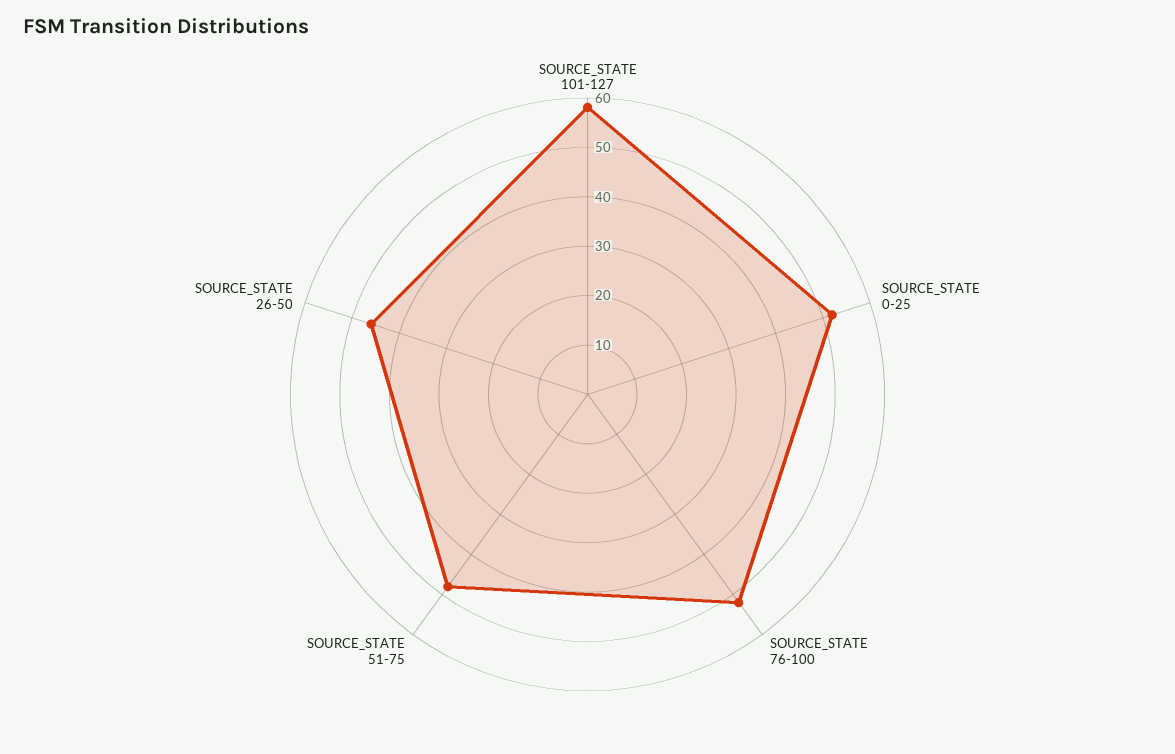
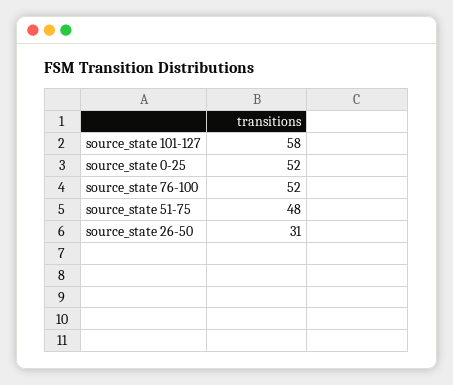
  {
    "SOURCE_STATE 101-127": 58,
    "SOURCE_STATE 0-25": 52,
    "SOURCE_STATE 76-100": 52,
    "SOURCE_STATE 51-75": 48,
-   "SOURCE_STATE 26-50": 45
+   "SOURCE_STATE 26-50": 31
  }

